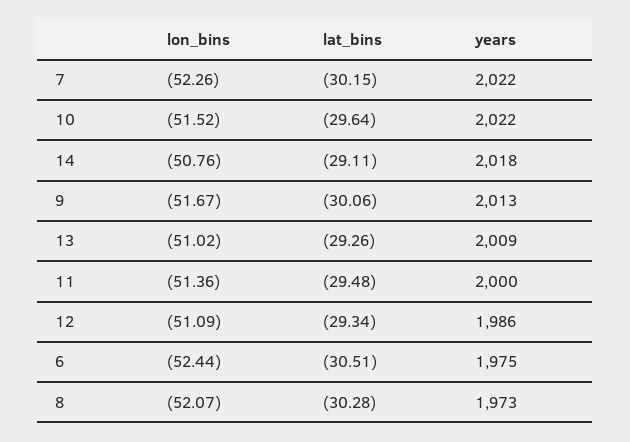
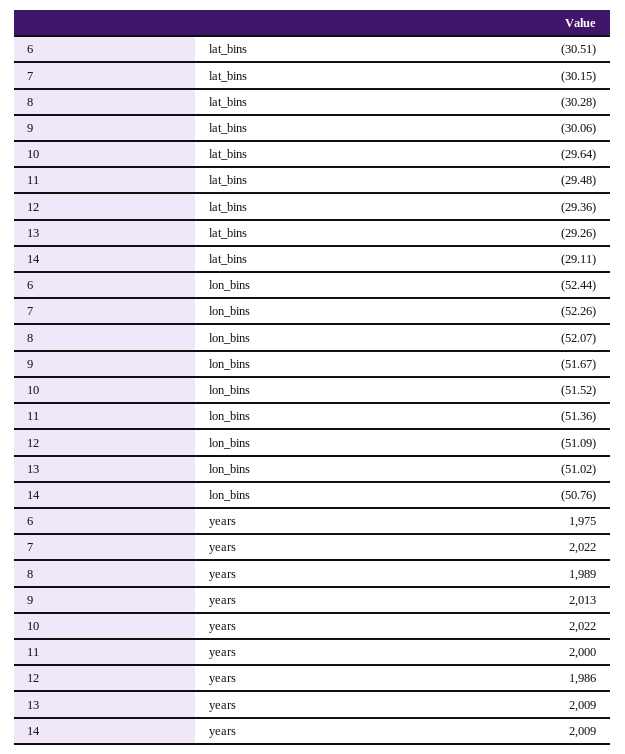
  {
    "lon_bins": {
      "7": -52.26,
      "10": -51.52,
      "14": -50.76,
      "9": -51.67,
      "13": -51.02,
      "11": -51.36,
      "12": -51.09,
      "6": -52.44,
      "8": -52.07
    },
    "lat_bins": {
      "7": -30.15,
      "10": -29.64,
      "14": -29.11,
      "9": -30.06,
      "13": -29.26,
      "11": -29.48,
-     "12": -29.34,
+     "12": -29.36,
      "6": -30.51,
      "8": -30.28
    },
    "years": {
      "7": 2022,
      "10": 2022,
-     "14": 2018,
+     "14": 2009,
      "9": 2013,
      "13": 2009,
      "11": 2000,
      "12": 1986,
      "6": 1975,
-     "8": 1973
+     "8": 1989
    }
  }

